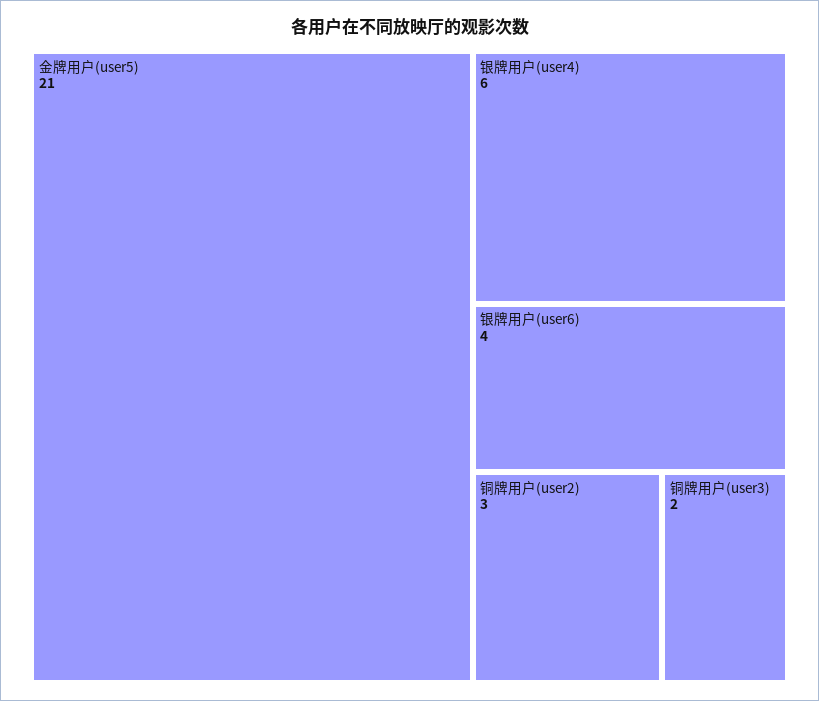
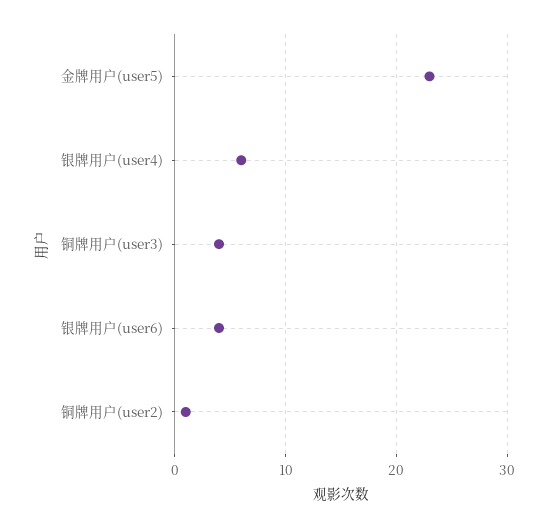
  {
-   "金牌用户(user5)": 21,
+   "金牌用户(user5)": 23,
    "银牌用户(user4)": 6,
    "银牌用户(user6)": 4,
-   "铜牌用户(user2)": 3,
+   "铜牌用户(user2)": 1,
-   "铜牌用户(user3)": 2
+   "铜牌用户(user3)": 4
  }

